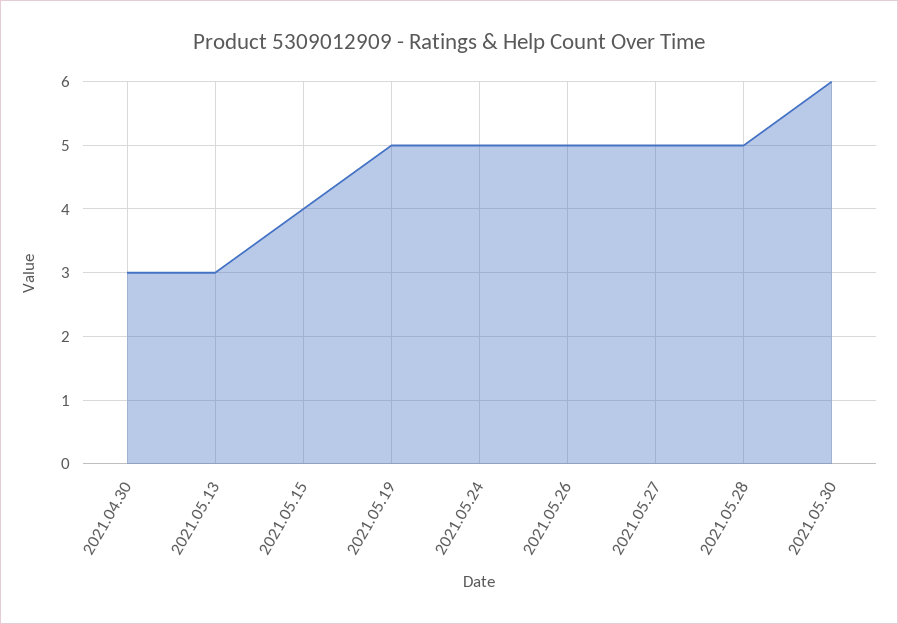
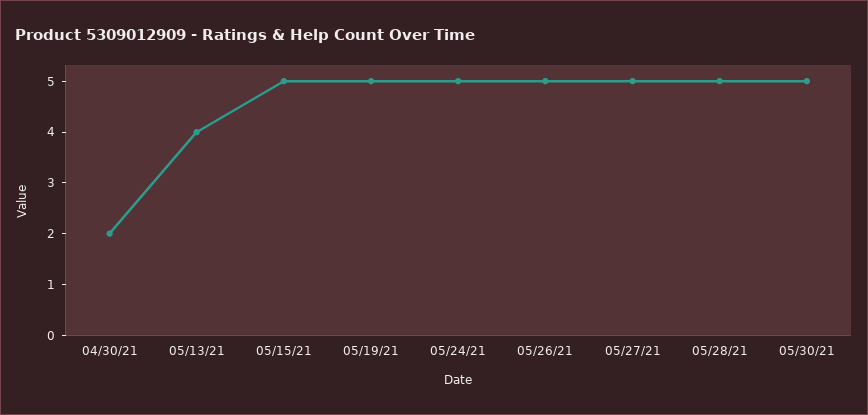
  {
-   "2021.04.30": 3,
+   "2021.04.30": 2,
-   "2021.05.13": 3,
+   "2021.05.13": 4,
-   "2021.05.15": 4,
+   "2021.05.15": 5,
    "2021.05.19": 5,
    "2021.05.24": 5,
    "2021.05.26": 5,
    "2021.05.27": 5,
    "2021.05.28": 5,
-   "2021.05.30": 6
+   "2021.05.30": 5
  }

